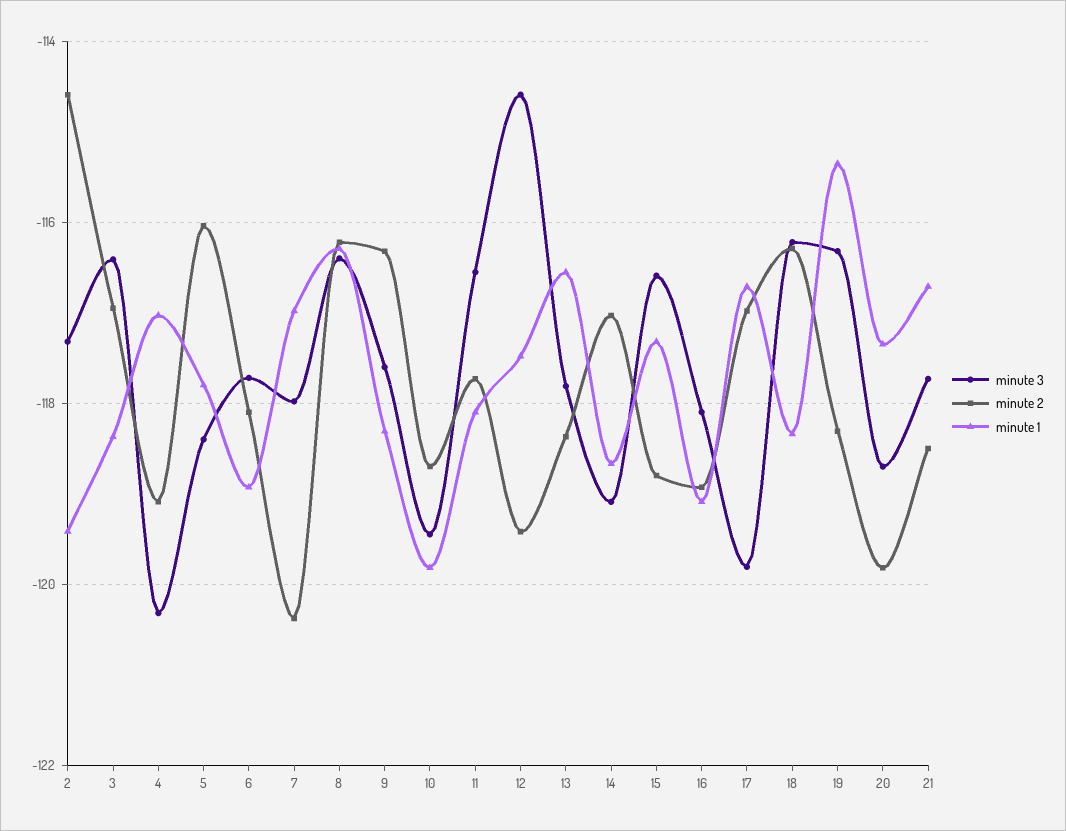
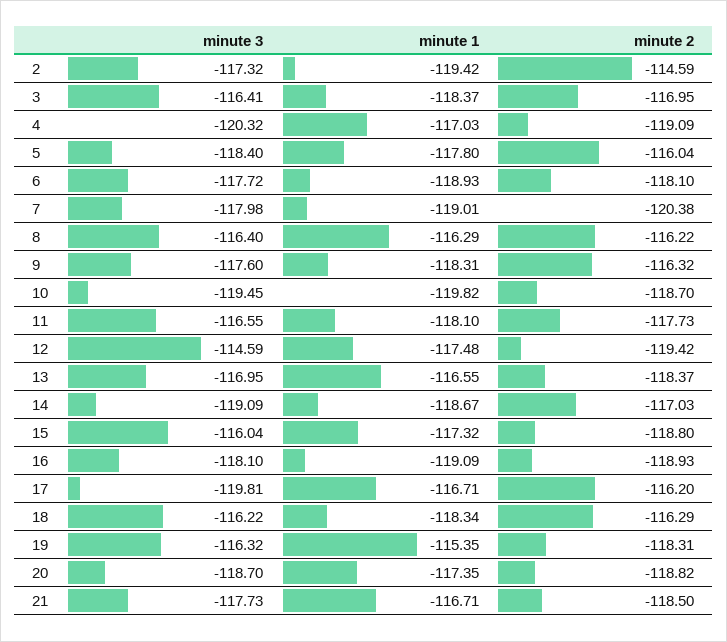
  {
    "minute 3": {
      "2": -117.32,
      "3": -116.41,
      "4": -120.32,
      "5": -118.4,
      "6": -117.72,
      "7": -117.98,
      "8": -116.4,
      "9": -117.6,
      "10": -119.45,
      "11": -116.55,
      "12": -114.59,
-     "13": -117.8,
+     "13": -116.95,
      "14": -119.09,
-     "15": -116.6,
+     "15": -116.04,
      "16": -118.1,
      "17": -119.81,
      "18": -116.22,
      "19": -116.32,
      "20": -118.7,
      "21": -117.73
    },
    "minute 2": {
      "2": -114.59,
      "3": -116.95,
      "4": -119.09,
      "5": -116.04,
      "6": -118.1,
      "7": -120.38,
      "8": -116.22,
      "9": -116.32,
      "10": -118.7,
      "11": -117.73,
      "12": -119.42,
      "13": -118.37,
      "14": -117.03,
      "15": -118.8,
      "16": -118.93,
-     "17": -117,
+     "17": -116.2,
      "18": -116.29,
      "19": -118.31,
-     "20": -119.8,
+     "20": -118.82,
      "21": -118.5
    },
    "minute 1": {
      "2": -119.42,
      "3": -118.37,
      "4": -117.03,
      "5": -117.8,
      "6": -118.93,
-     "7": -117,
+     "7": -119.01,
      "8": -116.29,
      "9": -118.31,
      "10": -119.82,
      "11": -118.1,
      "12": -117.48,
      "13": -116.55,
      "14": -118.67,
      "15": -117.32,
      "16": -119.09,
      "17": -116.71,
      "18": -118.34,
      "19": -115.35,
      "20": -117.35,
      "21": -116.71
    }
  }

